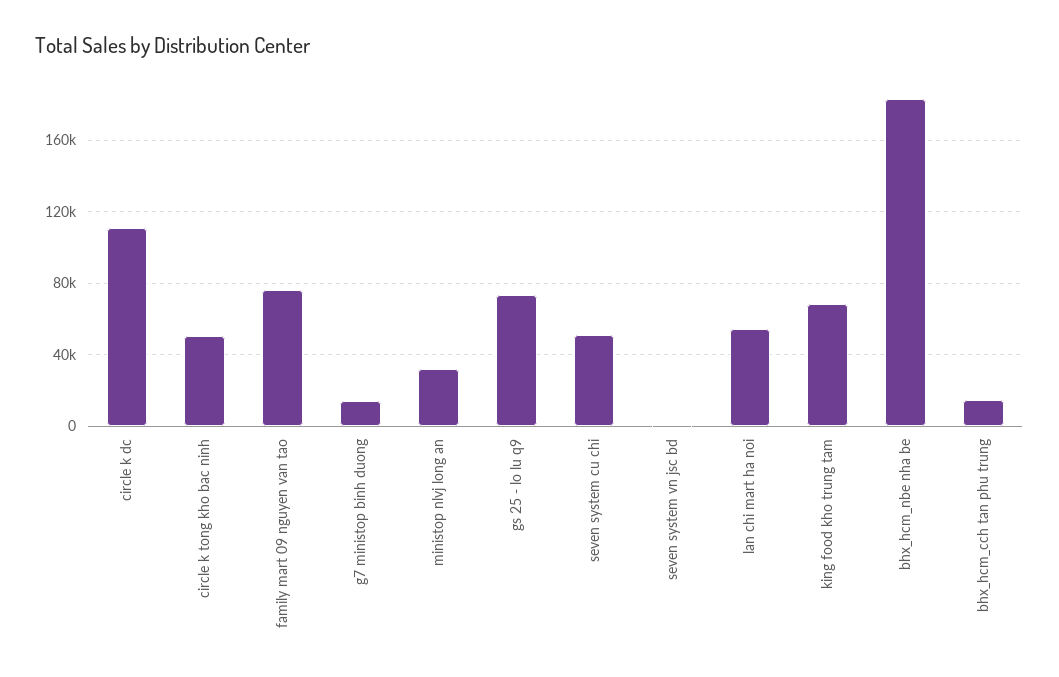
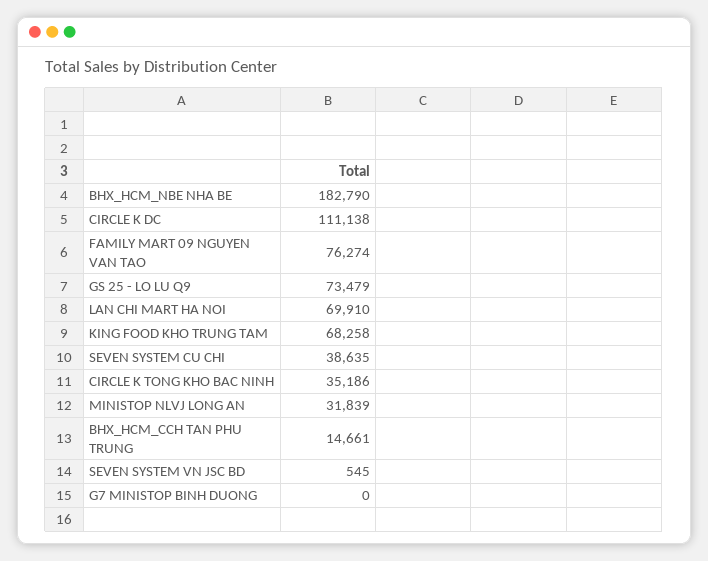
  {
    "circle k dc": 111138,
-   "circle k tong kho bac ninh": 50000,
+   "circle k tong kho bac ninh": 35186,
    "family mart 09 nguyen van tao": 76274,
-   "g7 ministop binh duong": 15000,
+   "g7 ministop binh duong": 0,
    "ministop nlvj long an": 31839,
    "gs 25 - lo lu q9": 73479,
-   "seven system cu chi": 50000,
+   "seven system cu chi": 38635,
    "seven system vn jsc bd": 545,
-   "lan chi mart ha noi": 55000,
+   "lan chi mart ha noi": 69910,
    "king food kho trung tam": 68258,
    "bhx_hcm_nbe nha be": 182790,
    "bhx_hcm_cch tan phu trung": 14661
  }

